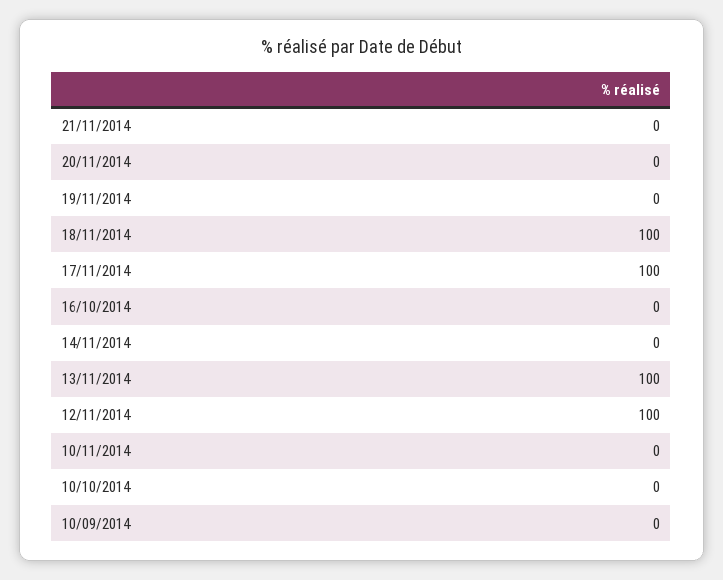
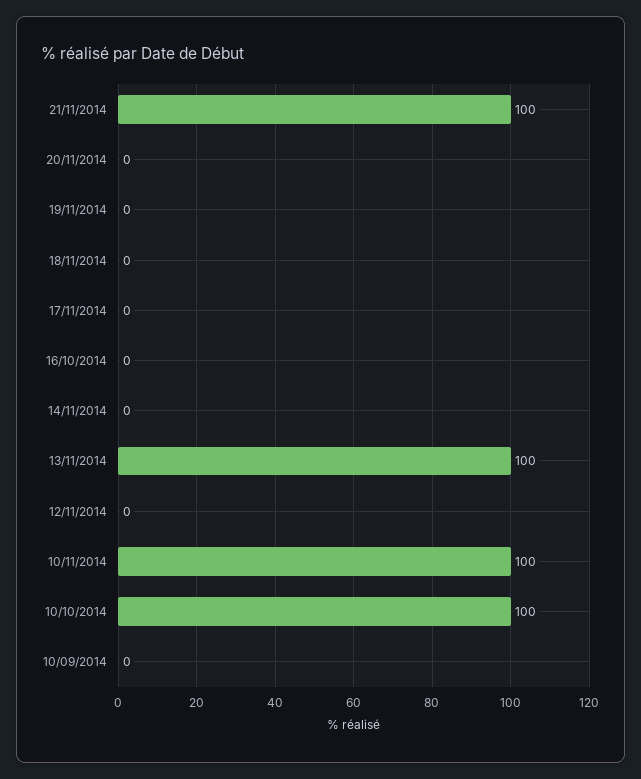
  {
-   "21/11/2014": 0,
+   "21/11/2014": 100,
    "20/11/2014": 0,
    "19/11/2014": 0,
-   "18/11/2014": 100,
+   "18/11/2014": 0,
-   "17/11/2014": 100,
+   "17/11/2014": 0,
    "16/10/2014": 0,
    "14/11/2014": 0,
    "13/11/2014": 100,
-   "12/11/2014": 100,
+   "12/11/2014": 0,
-   "10/11/2014": 0,
+   "10/11/2014": 100,
-   "10/10/2014": 0,
+   "10/10/2014": 100,
    "10/09/2014": 0
  }

